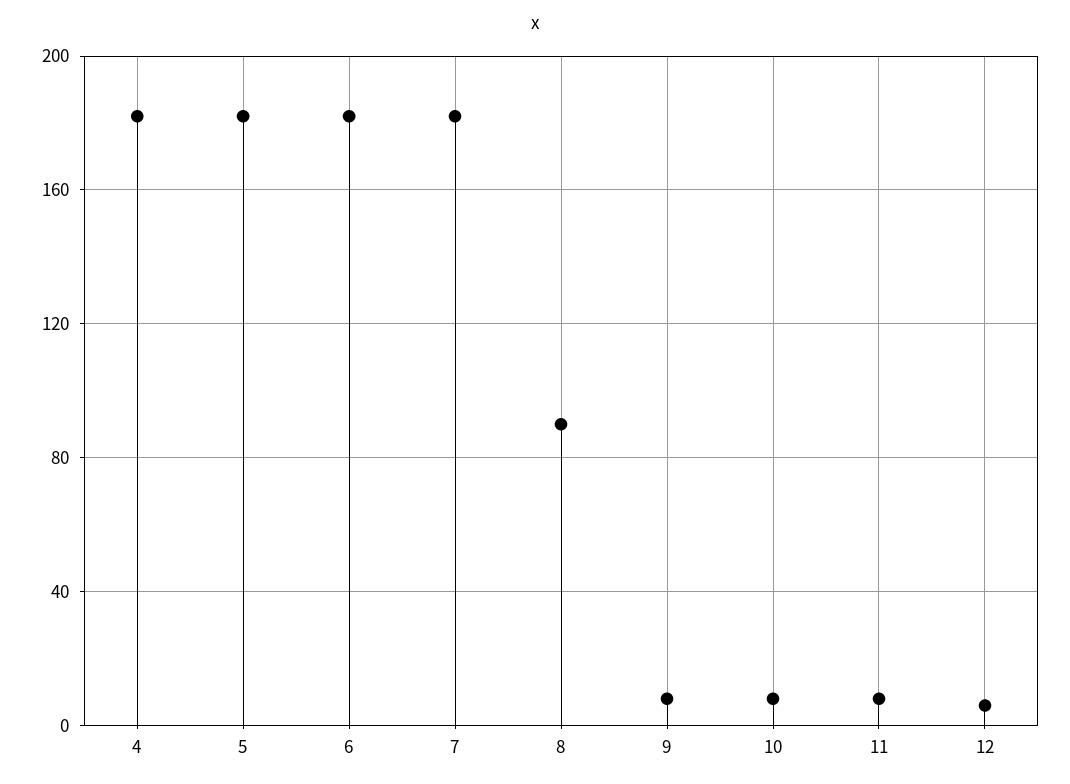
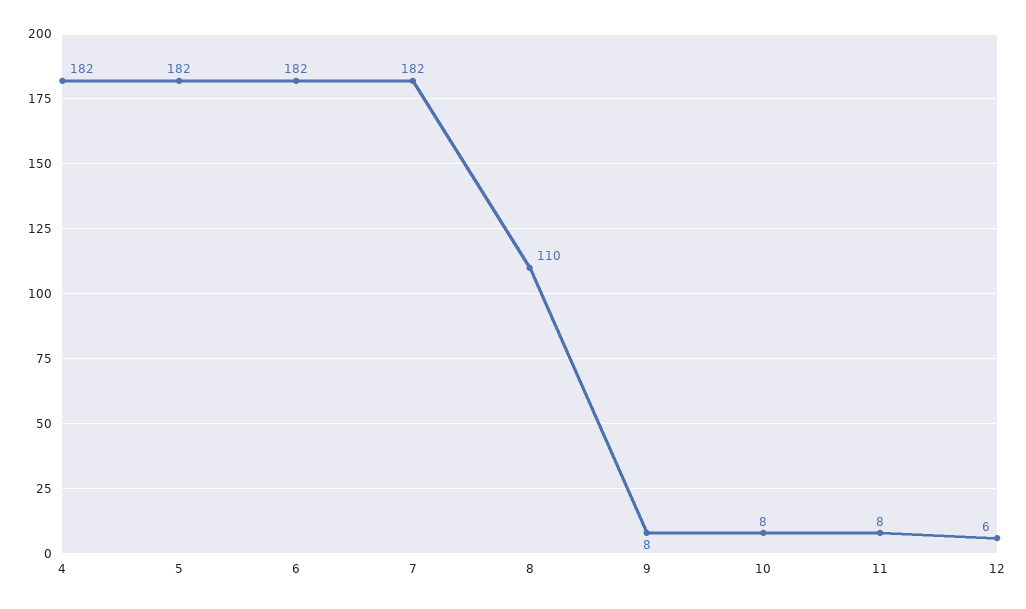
  {
    "4": 182,
    "5": 182,
    "6": 182,
    "7": 182,
-   "8": 90,
+   "8": 110,
    "9": 8,
    "10": 8,
    "11": 8,
    "12": 6
  }

